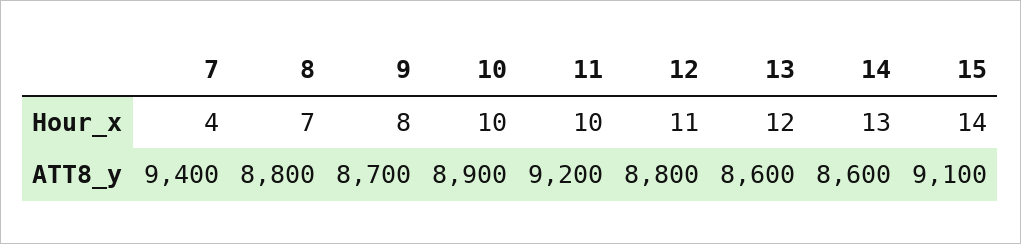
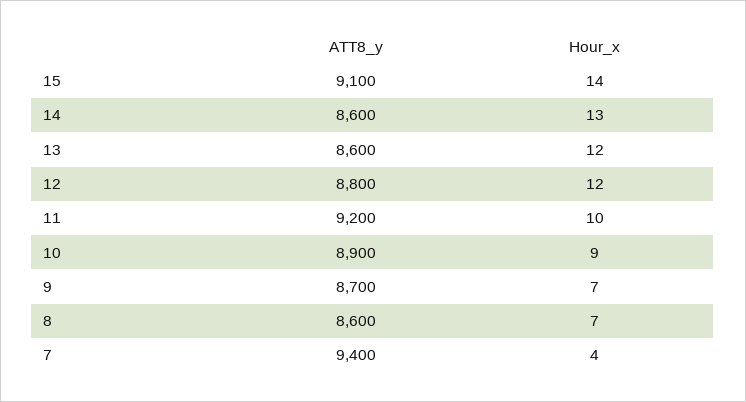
  {
    "7": {
      "Hour_x": 4,
      "ATT8_y": 9400
    },
    "8": {
      "Hour_x": 7,
-     "ATT8_y": 8800
+     "ATT8_y": 8600
    },
    "9": {
-     "Hour_x": 8,
+     "Hour_x": 7,
      "ATT8_y": 8700
    },
    "10": {
-     "Hour_x": 10,
+     "Hour_x": 9,
      "ATT8_y": 8900
    },
    "11": {
      "Hour_x": 10,
      "ATT8_y": 9200
    },
    "12": {
-     "Hour_x": 11,
+     "Hour_x": 12,
      "ATT8_y": 8800
    },
    "13": {
      "Hour_x": 12,
      "ATT8_y": 8600
    },
    "14": {
      "Hour_x": 13,
      "ATT8_y": 8600
    },
    "15": {
      "Hour_x": 14,
      "ATT8_y": 9100
    }
  }

